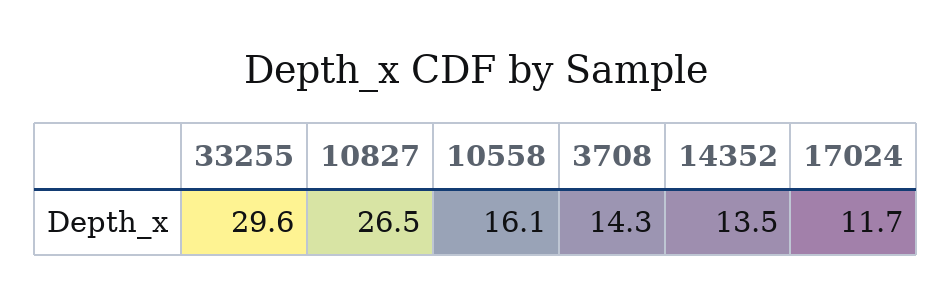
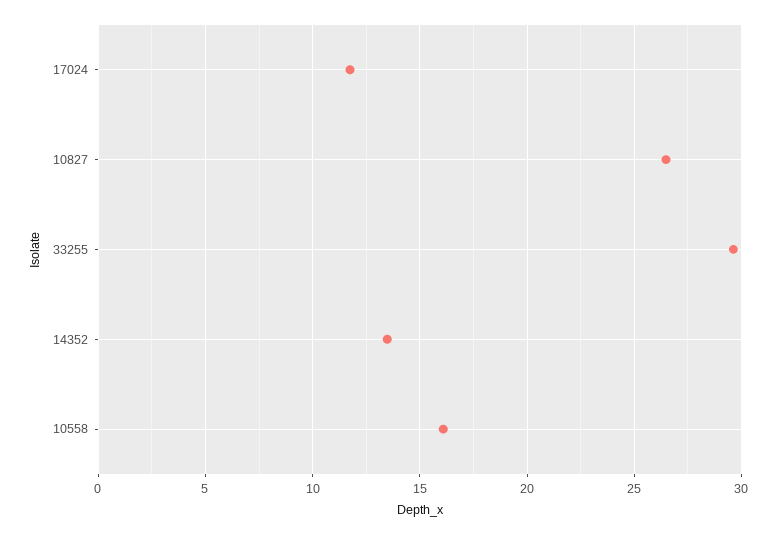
  {
    "33255": 29.6,
    "10827": 26.5,
    "10558": 16.1,
-   "3708": 14.3,
    "14352": 13.5,
    "17024": 11.7
  }

